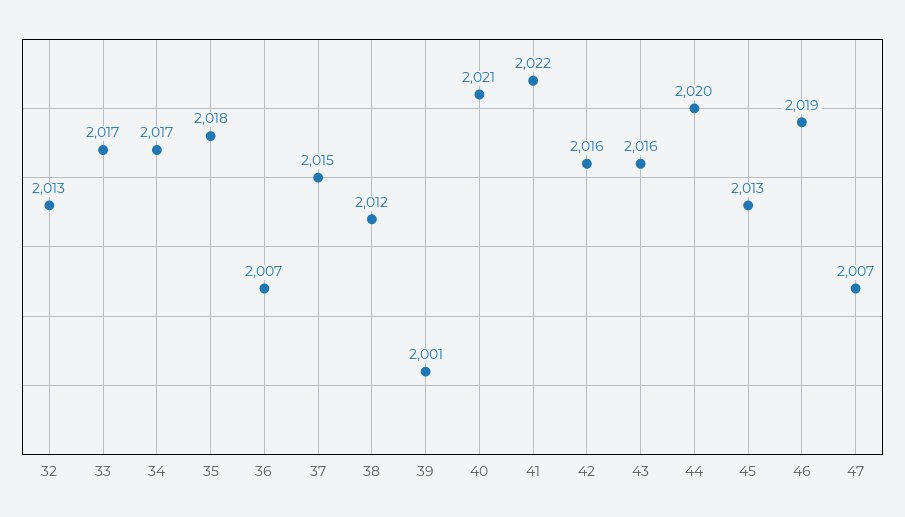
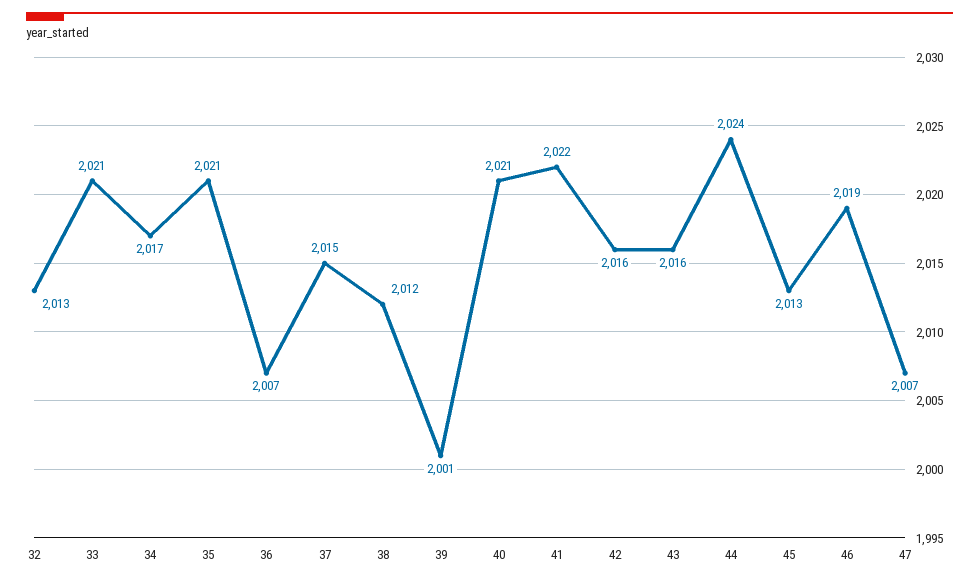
  {
    "32": 2013,
-   "33": 2017,
+   "33": 2021,
    "34": 2017,
-   "35": 2018,
+   "35": 2021,
    "36": 2007,
    "37": 2015,
    "38": 2012,
    "39": 2001,
    "40": 2021,
    "41": 2022,
    "42": 2016,
    "43": 2016,
-   "44": 2020,
+   "44": 2024,
    "45": 2013,
    "46": 2019,
    "47": 2007
  }

